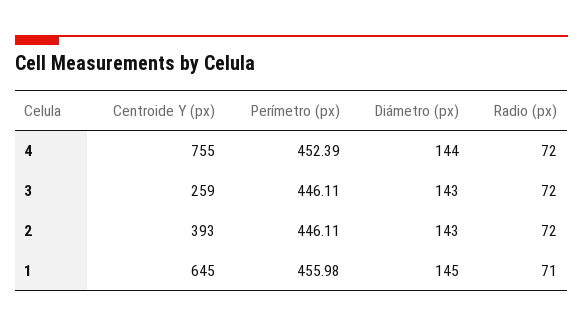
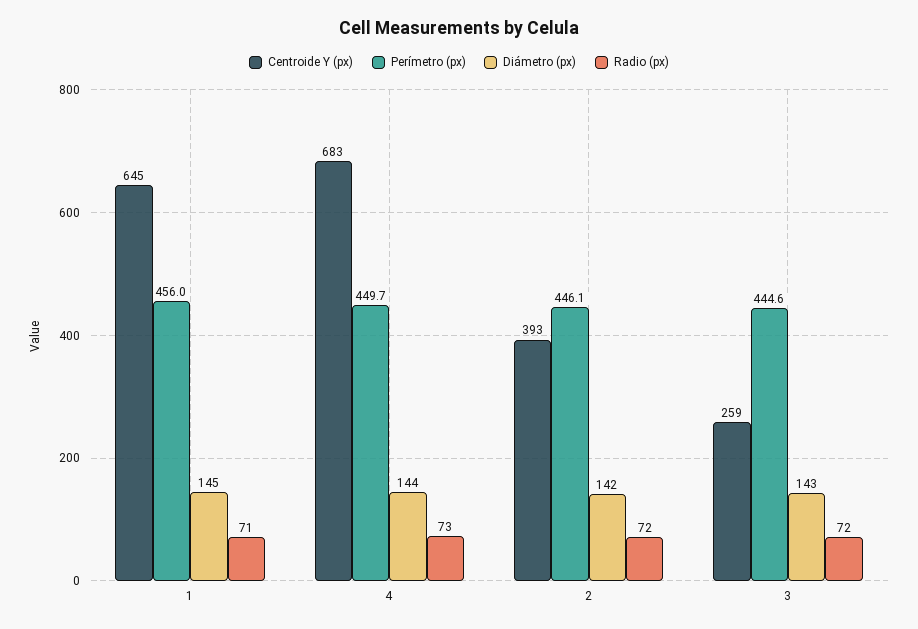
  {
    "Centroide Y (px)": {
-     "4": 755,
+     "4": 683,
      "3": 259,
      "2": 393,
      "1": 645
    },
    "Perímetro (px)": {
-     "4": 452.39,
+     "4": 449.7,
-     "3": 446.11,
+     "3": 444.6,
      "2": 446.11,
      "1": 455.98
    },
    "Diámetro (px)": {
      "4": 144,
      "3": 143,
-     "2": 143,
+     "2": 142,
      "1": 145
    },
    "Radio (px)": {
-     "4": 72,
+     "4": 73,
      "3": 72,
      "2": 72,
      "1": 71
    }
  }

